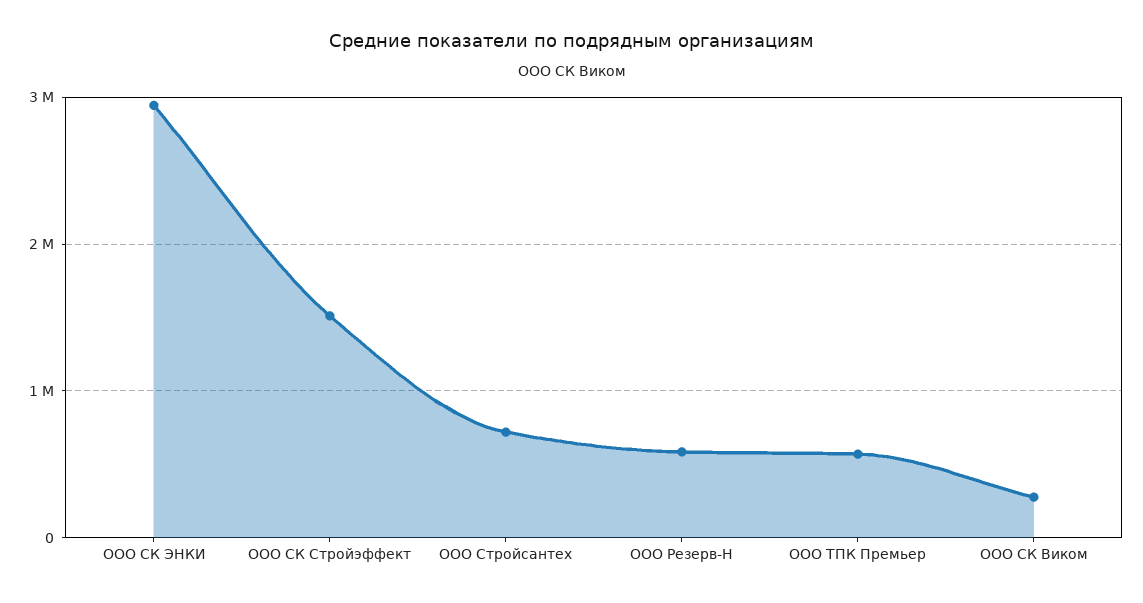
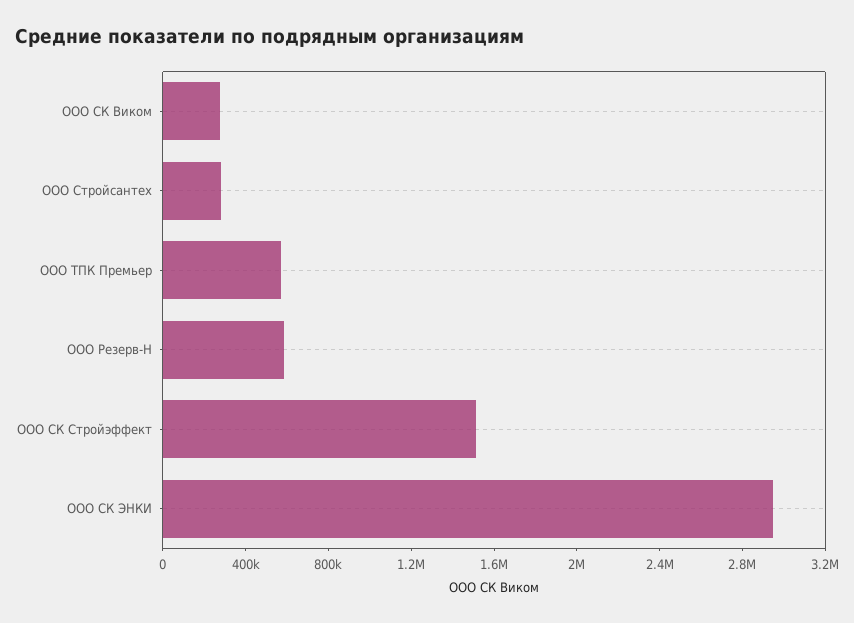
  {
    "ООО СК ЭНКИ": 2900000,
    "ООО СК Стройэффект": 1500000,
-   "ООО Стройсантех": 700000,
+   "ООО Стройсантех": 300000,
    "ООО Резерв-Н": 600000,
    "ООО ТПК Премьер": 600000,
    "ООО СК Виком": 300000
  }

